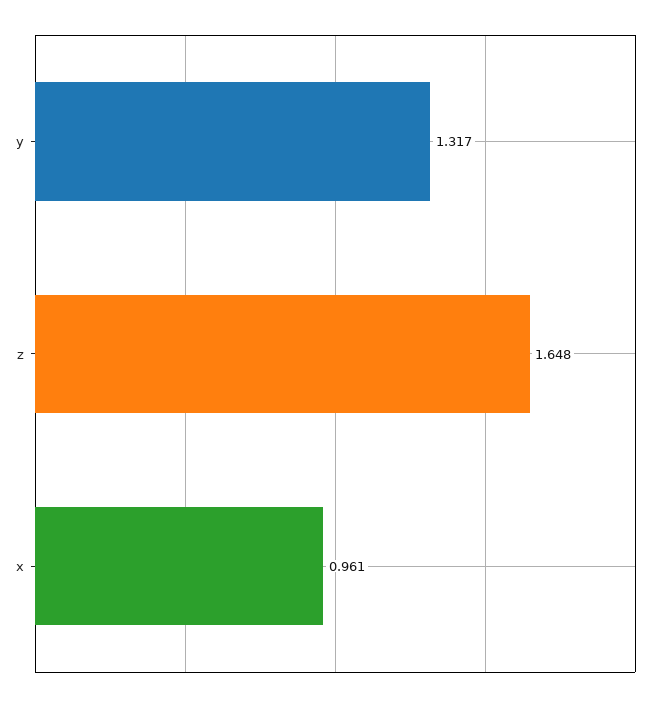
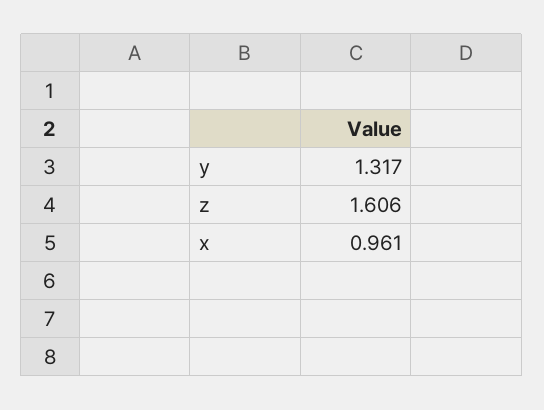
  {
    "y": 1.317,
-   "z": 1.648,
+   "z": 1.606,
    "x": 0.961
  }

